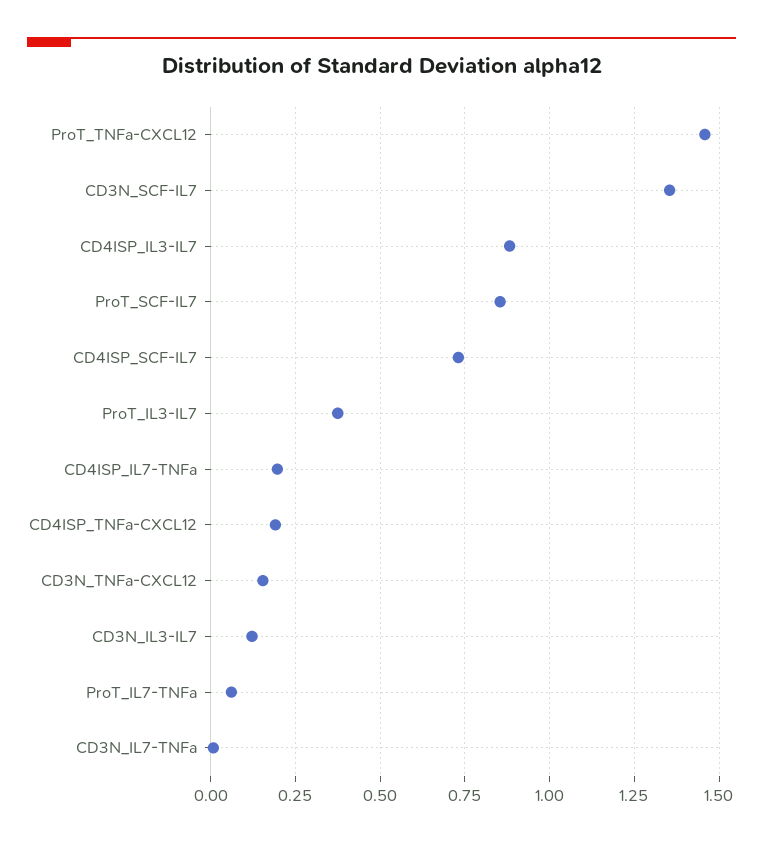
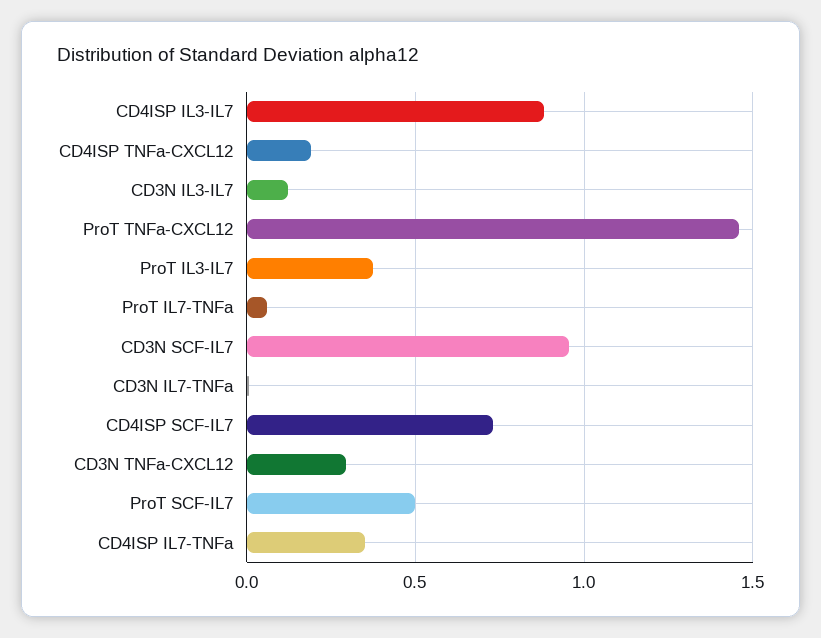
  {
    "ProT_TNFa-CXCL12": 1.45,
-   "CD3N_SCF-IL7": 1.35,
+   "CD3N_SCF-IL7": 0.95,
    "CD4ISP_IL3-IL7": 0.875,
-   "ProT_SCF-IL7": 0.85,
+   "ProT_SCF-IL7": 0.5,
    "CD4ISP_SCF-IL7": 0.725,
    "ProT_IL3-IL7": 0.375,
-   "CD4ISP_IL7-TNFa": 0.2,
+   "CD4ISP_IL7-TNFa": 0.35,
    "CD4ISP_TNFa-CXCL12": 0.2,
-   "CD3N_TNFa-CXCL12": 0.15,
+   "CD3N_TNFa-CXCL12": 0.3,
    "CD3N_IL3-IL7": 0.125,
    "ProT_IL7-TNFa": 0.05,
    "CD3N_IL7-TNFa": 0
  }

